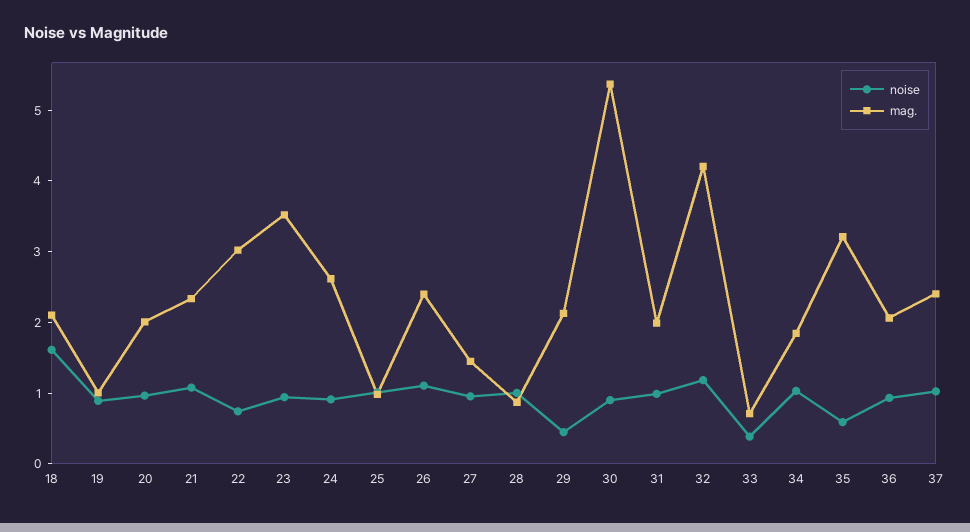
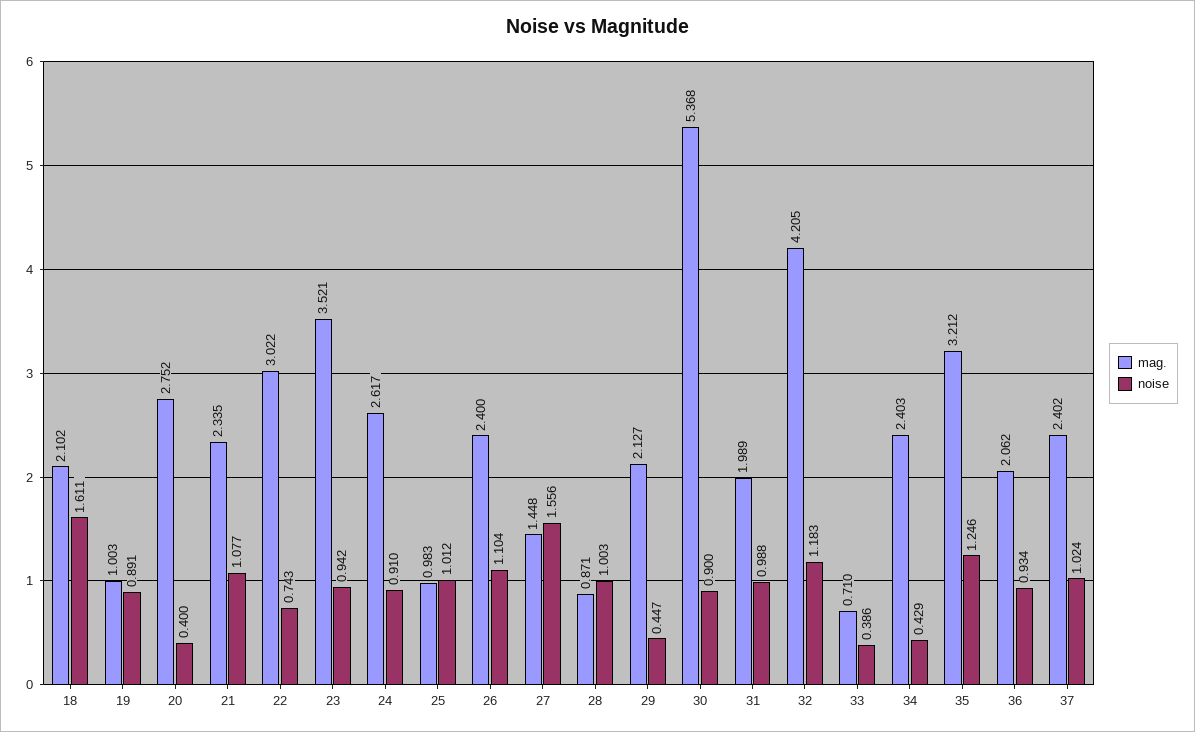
  {
    "noise": {
      "18": 1.611,
      "19": 0.891,
-     "20": 1,
+     "20": 0.4,
      "21": 1.077,
      "22": 0.743,
      "23": 0.942,
      "24": 0.91,
      "25": 1.012,
      "26": 1.104,
-     "27": 1,
+     "27": 1.556,
      "28": 1.003,
      "29": 0.447,
      "30": 0.9,
      "31": 0.988,
      "32": 1.183,
      "33": 0.386,
-     "34": 1,
+     "34": 0.429,
-     "35": 0.6,
+     "35": 1.246,
      "36": 0.934,
      "37": 1.024
    },
    "mag.": {
      "18": 2.102,
      "19": 1.003,
-     "20": 2,
+     "20": 2.752,
      "21": 2.335,
      "22": 3.022,
      "23": 3.521,
      "24": 2.617,
      "25": 0.983,
      "26": 2.4,
      "27": 1.448,
      "28": 0.871,
      "29": 2.127,
      "30": 5.368,
      "31": 1.989,
      "32": 4.205,
      "33": 0.71,
-     "34": 1.8,
+     "34": 2.403,
      "35": 3.212,
      "36": 2.062,
      "37": 2.402
    }
  }

